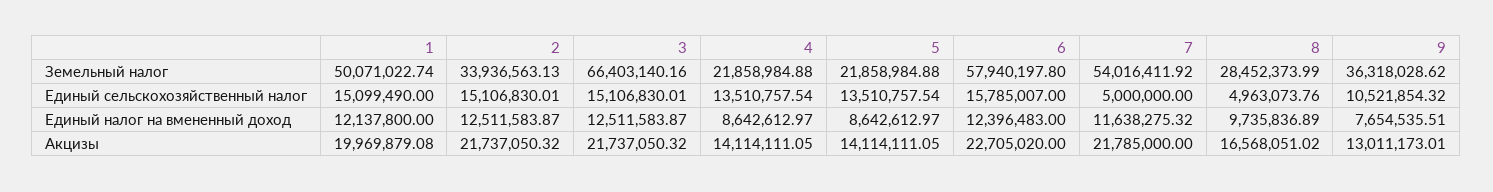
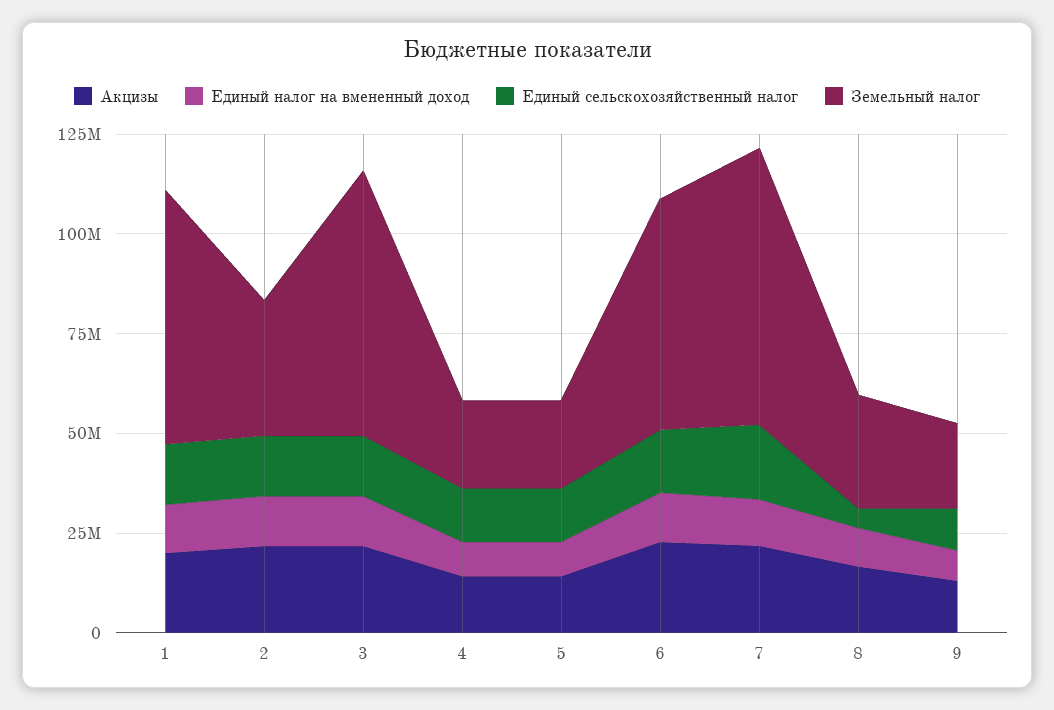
  {
    "Земельный налог": {
-     "1": 50071022.74,
+     "1": 65000000,
      "2": 33936563.13,
      "3": 66403140.16,
      "4": 21858984.88,
      "5": 21858984.88,
      "6": 57940197.8,
-     "7": 54016411.92,
+     "7": 70000000,
      "8": 28452373.99,
-     "9": 36318028.62
+     "9": 20000000
    },
    "Единый сельскохозяйственный налог": {
      "1": 15099490,
      "2": 15106830.01,
      "3": 15106830.01,
      "4": 13510757.54,
      "5": 13510757.54,
      "6": 15785007,
-     "7": 5000000,
+     "7": 20000000,
      "8": 4963073.76,
      "9": 10521854.32
    },
    "Единый налог на вмененный доход": {
      "1": 12137800,
      "2": 12511583.87,
      "3": 12511583.87,
      "4": 8642612.97,
      "5": 8642612.97,
      "6": 12396483,
      "7": 11638275.32,
      "8": 9735836.89,
      "9": 7654535.51
    },
    "Акцизы": {
      "1": 19969879.08,
      "2": 21737050.32,
      "3": 21737050.32,
      "4": 14114111.05,
      "5": 14114111.05,
      "6": 22705020,
      "7": 21785000,
      "8": 16568051.02,
      "9": 13011173.01
    }
  }

